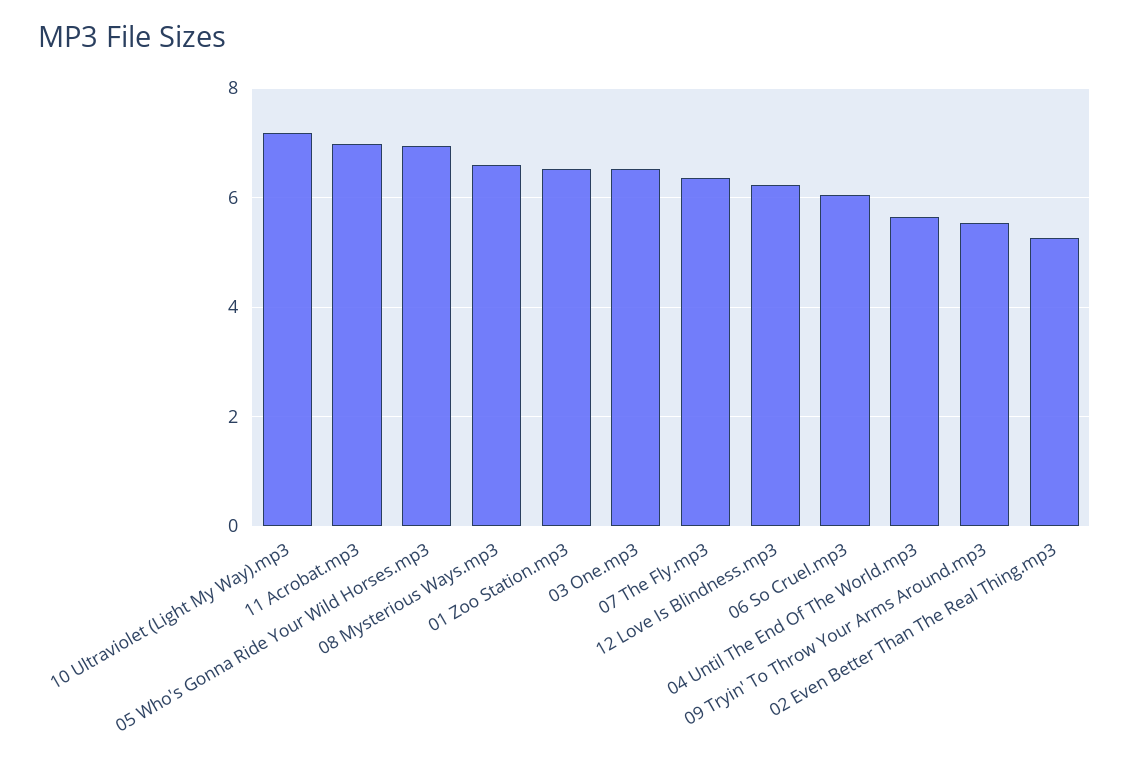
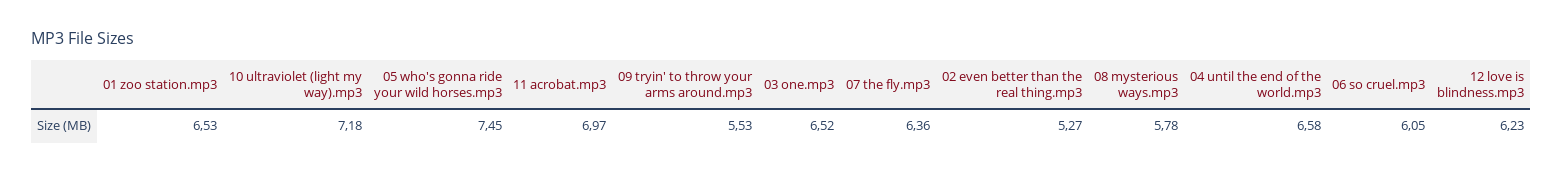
  {
    "10 Ultraviolet (Light My Way).mp3": 7.18,
    "11 Acrobat.mp3": 6.97,
-   "05 Who's Gonna Ride Your Wild Horses.mp3": 7,
+   "05 Who's Gonna Ride Your Wild Horses.mp3": 7.45,
-   "08 Mysterious Ways.mp3": 6.6,
+   "08 Mysterious Ways.mp3": 5.78,
    "01 Zoo Station.mp3": 6.53,
    "03 One.mp3": 6.52,
    "07 The Fly.mp3": 6.36,
    "12 Love Is Blindness.mp3": 6.23,
    "06 So Cruel.mp3": 6.05,
-   "04 Until The End Of The World.mp3": 5.6,
+   "04 Until The End Of The World.mp3": 6.58,
    "09 Tryin' To Throw Your Arms Around.mp3": 5.53,
    "02 Even Better Than The Real Thing.mp3": 5.27
  }

